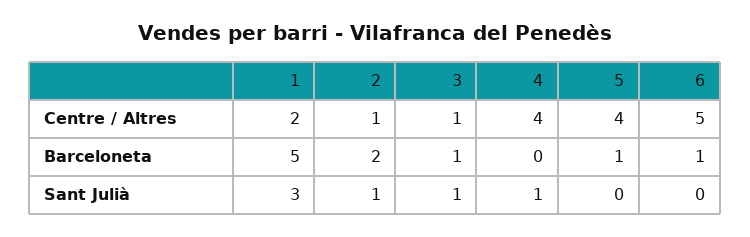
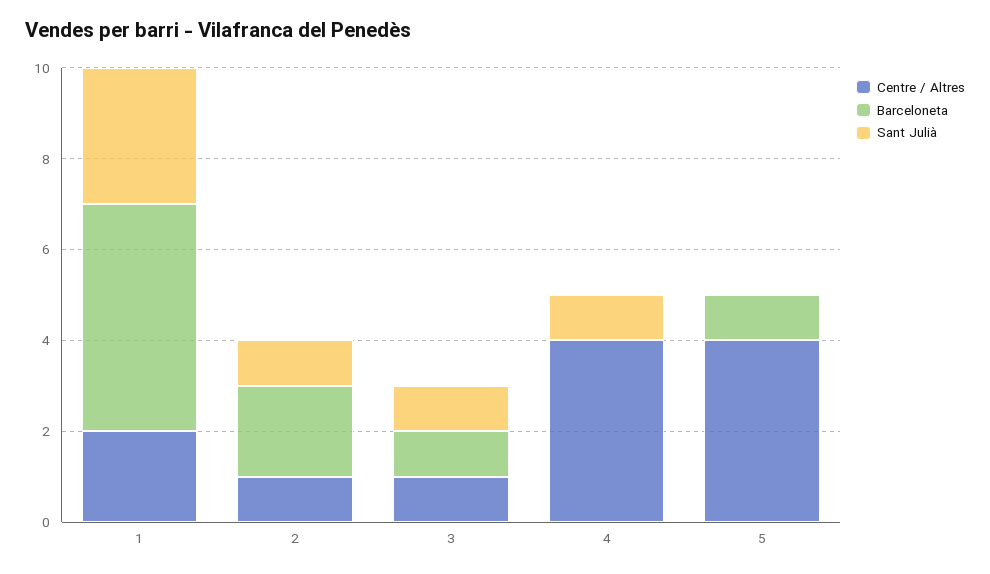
  {
    "Centre / Altres": {
      "1": 2,
      "2": 1,
      "3": 1,
      "4": 4,
-     "5": 4,
+     "5": 4
-     "6": 5
    },
    "Barceloneta": {
      "1": 5,
      "2": 2,
      "3": 1,
      "4": 0,
-     "5": 1,
+     "5": 1
-     "6": 1
    },
    "Sant Julià": {
      "1": 3,
      "2": 1,
      "3": 1,
      "4": 1,
-     "5": 0,
+     "5": 0
-     "6": 0
    }
  }

